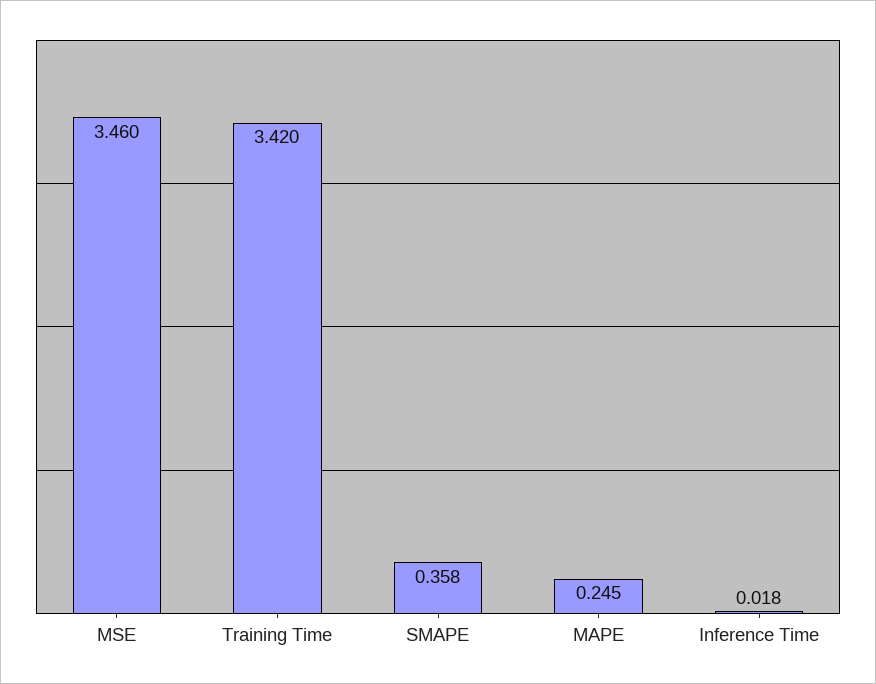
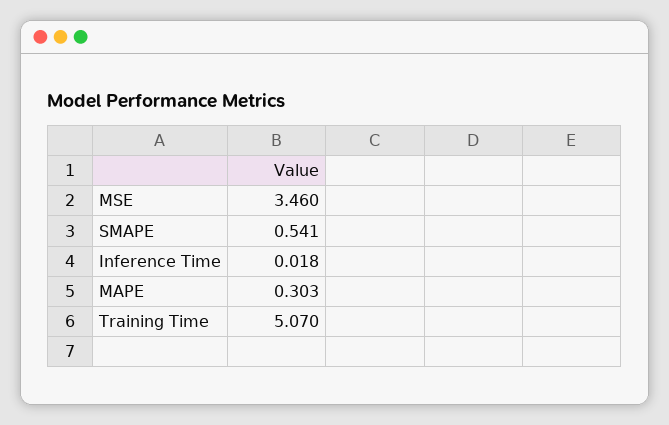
  {
    "MSE": 3.46,
-   "Training Time": 3.42,
+   "Training Time": 5.07,
-   "SMAPE": 0.358,
+   "SMAPE": 0.541,
-   "MAPE": 0.245,
+   "MAPE": 0.303,
    "Inference Time": 0.018
  }

